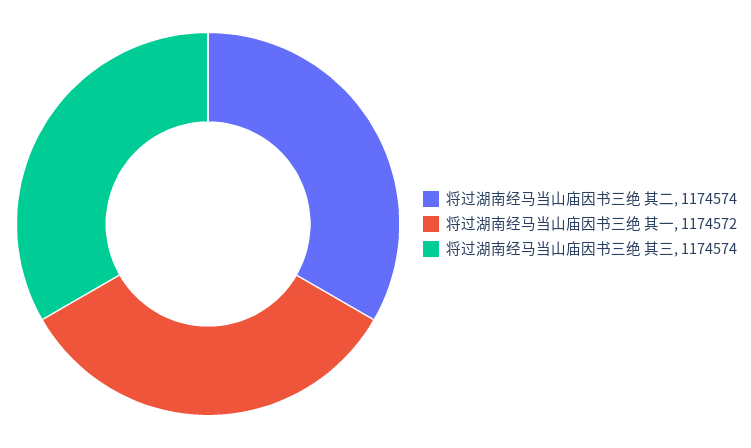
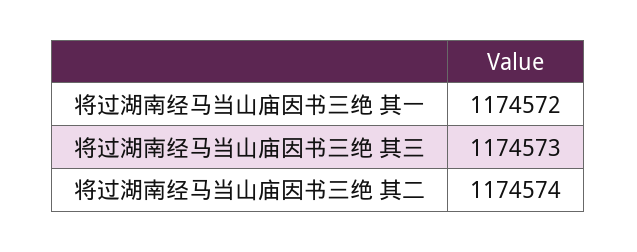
  {
    "将过湖南经马当山庙因书三绝 其二": 1174574,
    "将过湖南经马当山庙因书三绝 其一": 1174572,
-   "将过湖南经马当山庙因书三绝 其三": 1174574
+   "将过湖南经马当山庙因书三绝 其三": 1174573
  }

